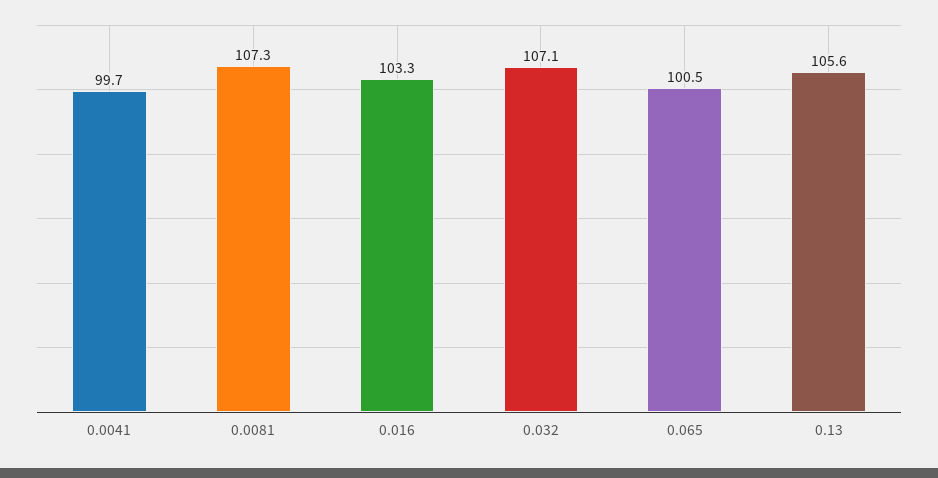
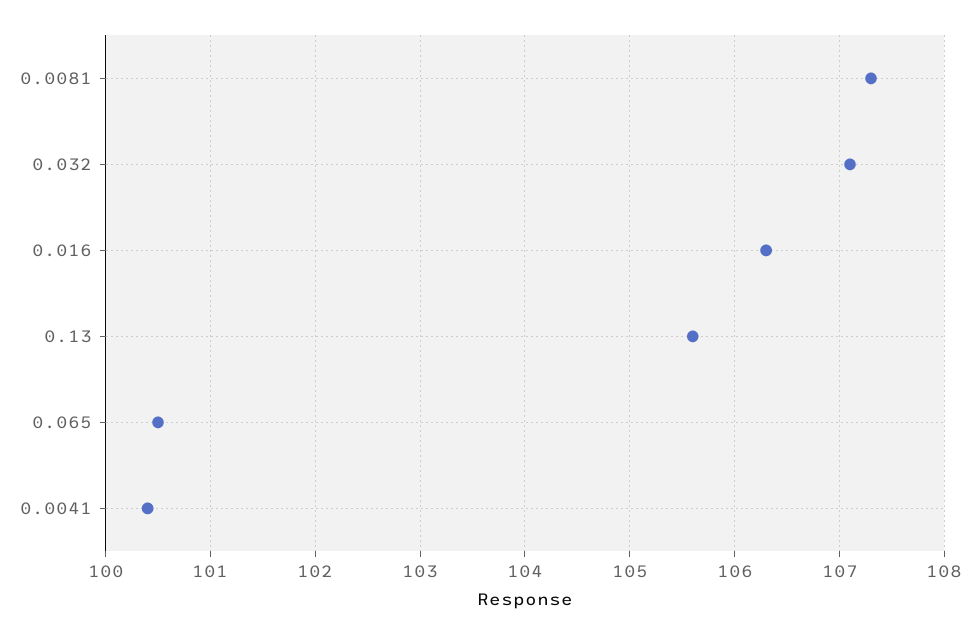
  {
-   "0.0041": 99.7,
+   "0.0041": 100.4,
    "0.0081": 107.3,
-   "0.016": 103.3,
+   "0.016": 106.3,
    "0.032": 107.1,
    "0.065": 100.5,
    "0.13": 105.6
  }

